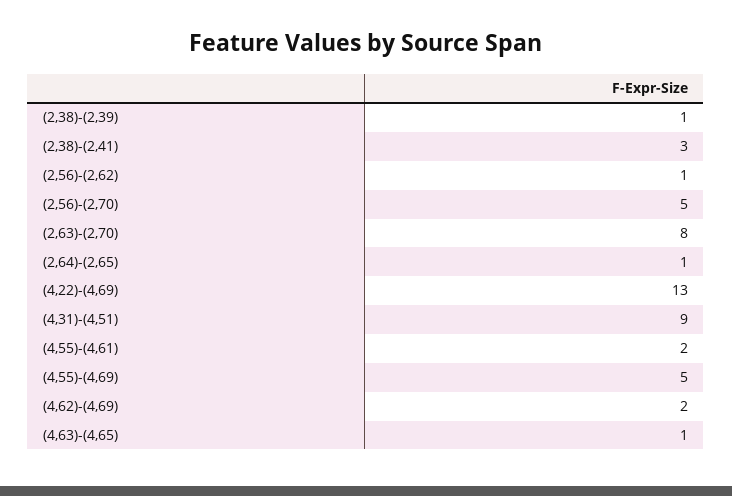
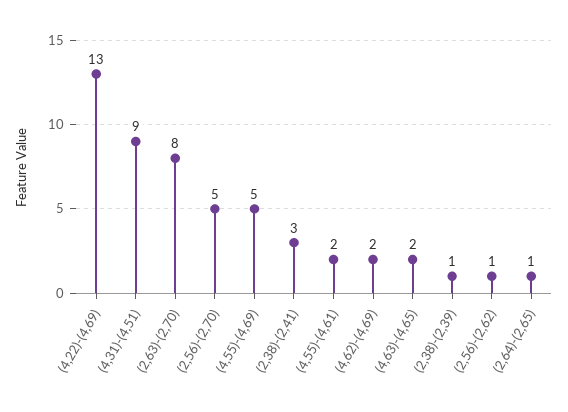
  {
    "(2,38)-(2,39)": 1,
    "(2,38)-(2,41)": 3,
    "(2,56)-(2,62)": 1,
    "(2,56)-(2,70)": 5,
    "(2,63)-(2,70)": 8,
    "(2,64)-(2,65)": 1,
    "(4,22)-(4,69)": 13,
    "(4,31)-(4,51)": 9,
    "(4,55)-(4,61)": 2,
    "(4,55)-(4,69)": 5,
    "(4,62)-(4,69)": 2,
-   "(4,63)-(4,65)": 1
+   "(4,63)-(4,65)": 2
  }

